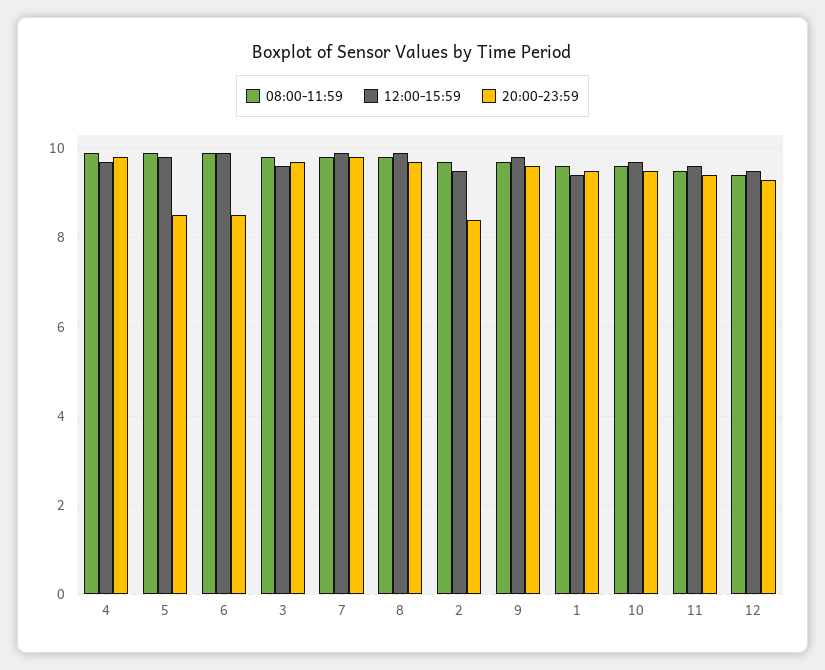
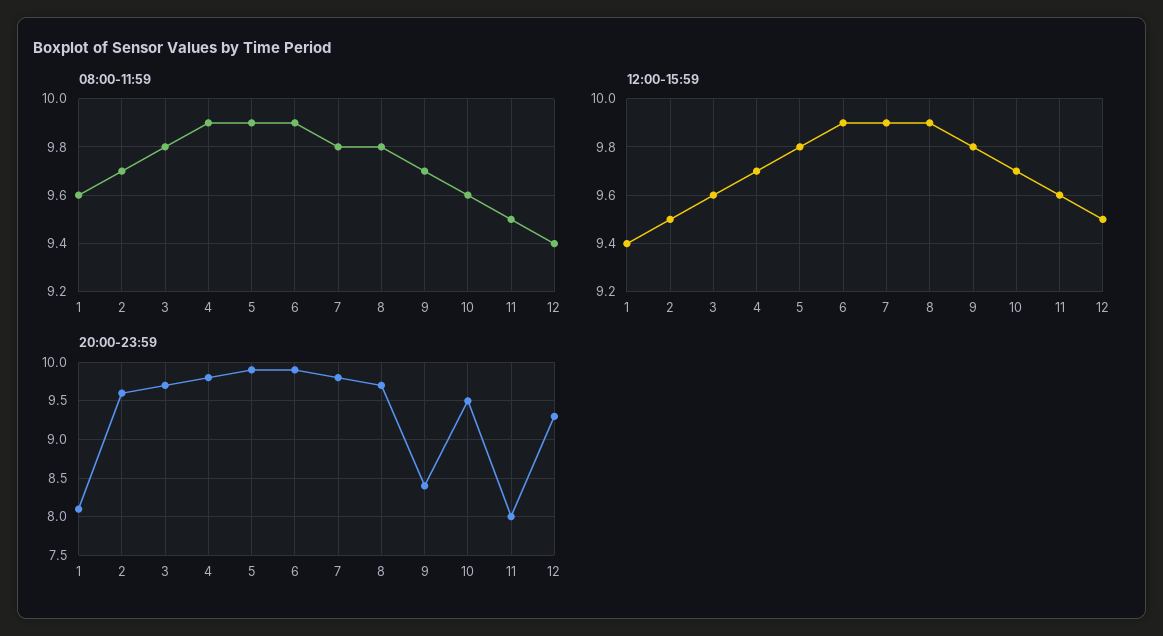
  {
    "08:00-11:59": {
      "4": 9.9,
      "5": 9.9,
      "6": 9.9,
      "3": 9.8,
      "7": 9.8,
      "8": 9.8,
      "2": 9.7,
      "9": 9.7,
      "1": 9.6,
      "10": 9.6,
      "11": 9.5,
      "12": 9.4
    },
    "12:00-15:59": {
      "4": 9.7,
      "5": 9.8,
      "6": 9.9,
      "3": 9.6,
      "7": 9.9,
      "8": 9.9,
      "2": 9.5,
      "9": 9.8,
      "1": 9.4,
      "10": 9.7,
      "11": 9.6,
      "12": 9.5
    },
    "20:00-23:59": {
      "4": 9.8,
-     "5": 8.5,
+     "5": 9.9,
-     "6": 8.5,
+     "6": 9.9,
      "3": 9.7,
      "7": 9.8,
      "8": 9.7,
-     "2": 8.5,
+     "2": 9.6,
-     "9": 9.5,
+     "9": 8.4,
-     "1": 9.5,
+     "1": 8.1,
      "10": 9.5,
-     "11": 9.5,
+     "11": 8,
      "12": 9.3
    }
  }

